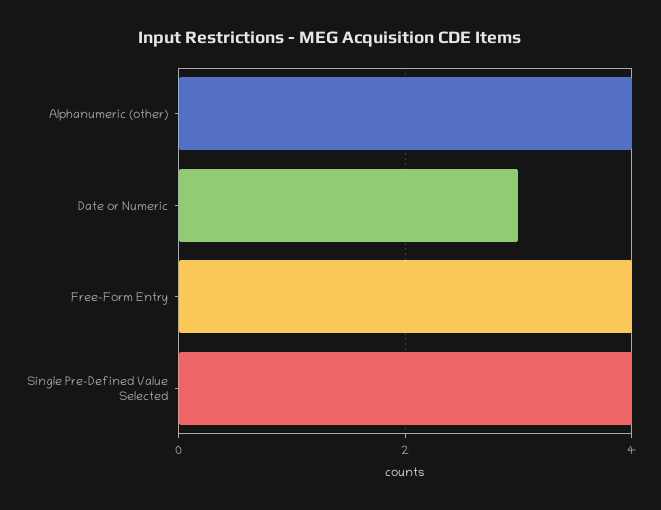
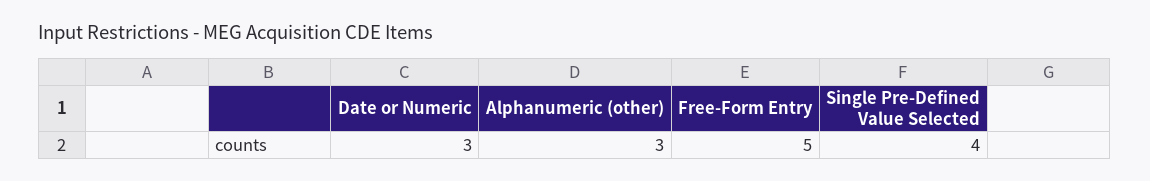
  {
-   "Alphanumeric (other)": 4,
+   "Alphanumeric (other)": 3,
    "Date or Numeric": 3,
-   "Free-Form Entry": 4,
+   "Free-Form Entry": 5,
    "Single Pre-Defined Value Selected": 4
  }

